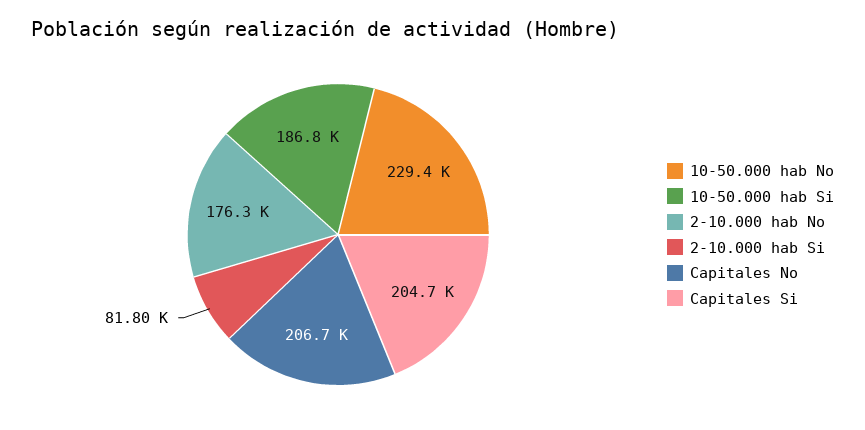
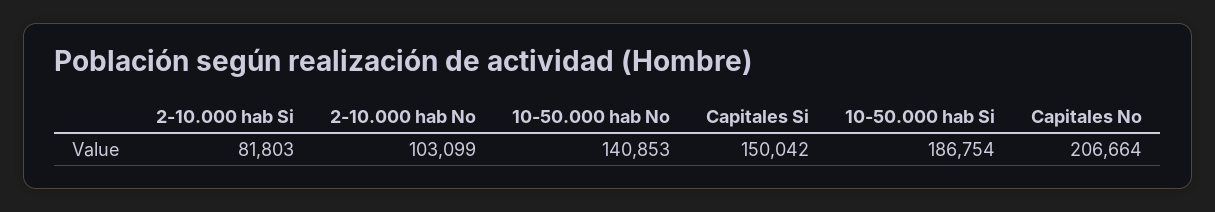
  {
-   "10-50.000 hab No": 229400,
+   "10-50.000 hab No": 140853,
    "10-50.000 hab Si": 186754,
-   "2-10.000 hab No": 176300,
+   "2-10.000 hab No": 103099,
    "2-10.000 hab Si": 81803,
    "Capitales No": 206664,
-   "Capitales Si": 204700
+   "Capitales Si": 150042
  }

